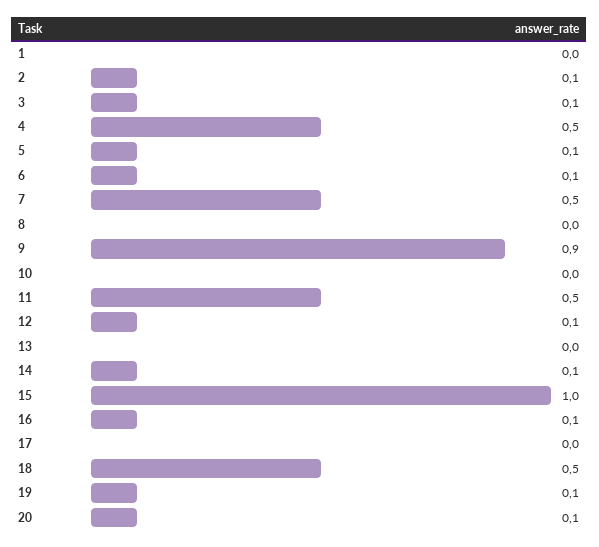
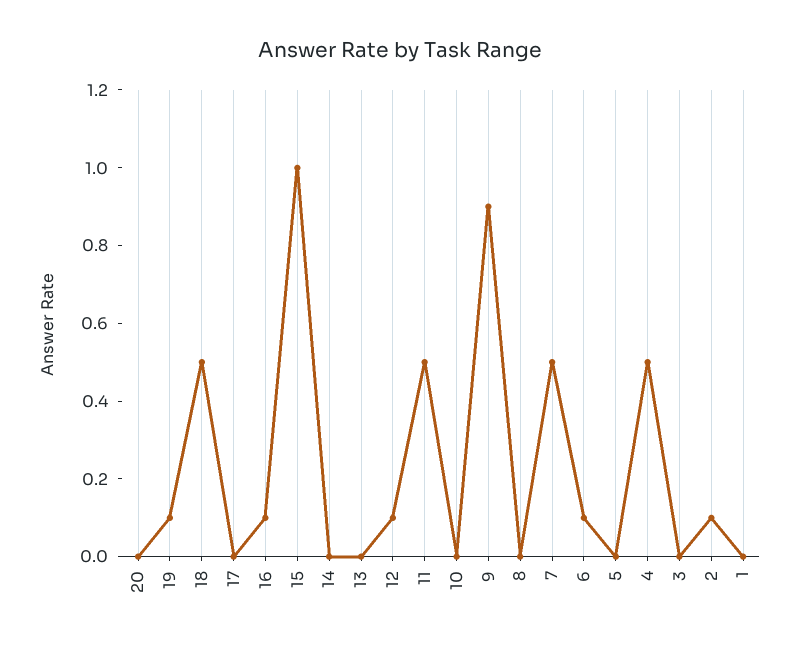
  {
    "1": 0,
    "2": 0.1,
-   "3": 0.1,
+   "3": 0,
    "4": 0.5,
-   "5": 0.1,
+   "5": 0,
    "6": 0.1,
    "7": 0.5,
    "8": 0,
    "9": 0.9,
    "10": 0,
    "11": 0.5,
    "12": 0.1,
    "13": 0,
-   "14": 0.1,
+   "14": 0,
    "15": 1,
    "16": 0.1,
    "17": 0,
    "18": 0.5,
    "19": 0.1,
-   "20": 0.1
+   "20": 0
  }

